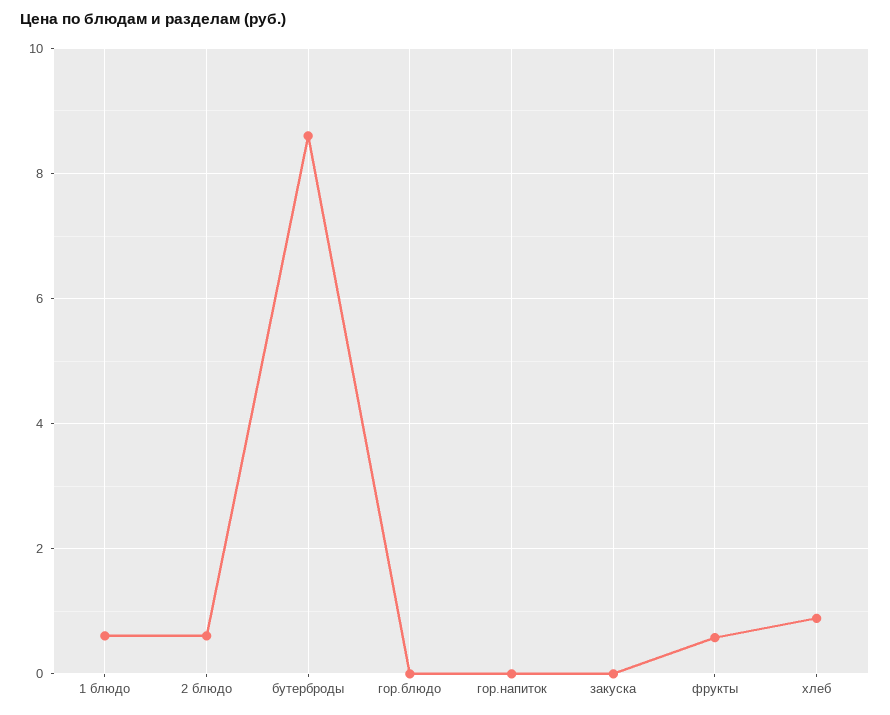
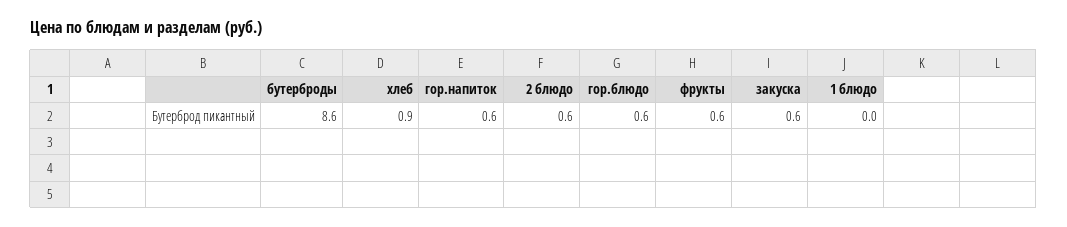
  {
-   "1 блюдо": 0.6,
+   "1 блюдо": 0,
    "2 блюдо": 0.6,
    "бутерброды": 8.6,
-   "гор.блюдо": 0,
+   "гор.блюдо": 0.6,
-   "гор.напиток": 0,
+   "гор.напиток": 0.6,
-   "закуска": 0,
+   "закуска": 0.6,
    "фрукты": 0.6,
    "хлеб": 0.9
  }

